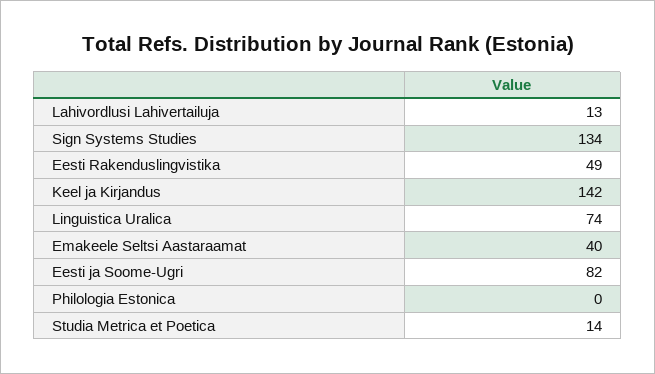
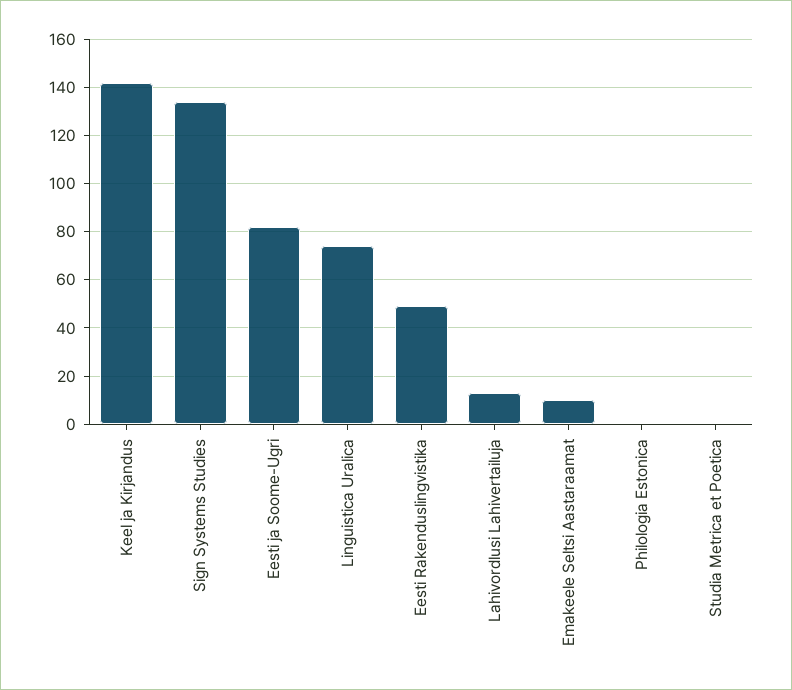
  {
    "Lahivordlusi Lahivertailuja": 13,
    "Sign Systems Studies": 134,
    "Eesti Rakenduslingvistika": 49,
    "Keel ja Kirjandus": 142,
    "Linguistica Uralica": 74,
-   "Emakeele Seltsi Aastaraamat": 40,
+   "Emakeele Seltsi Aastaraamat": 10,
    "Eesti ja Soome-Ugri": 82,
    "Philologia Estonica": 0,
-   "Studia Metrica et Poetica": 14
+   "Studia Metrica et Poetica": 0
  }

